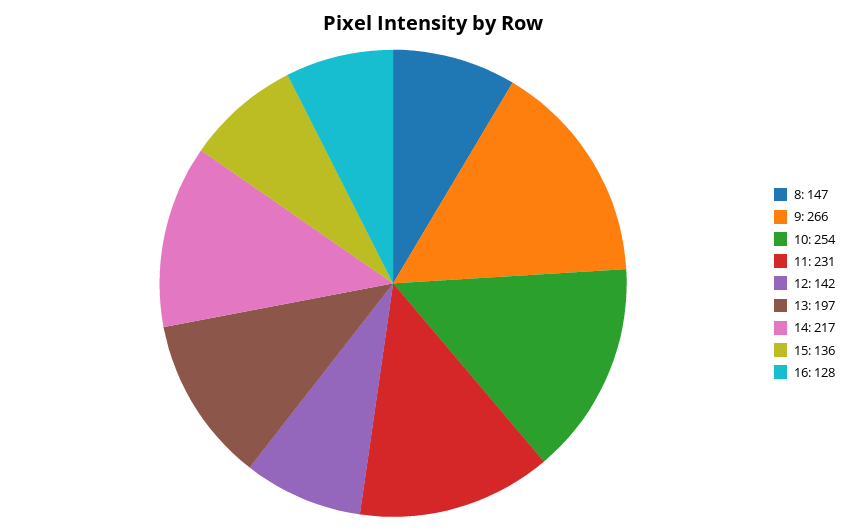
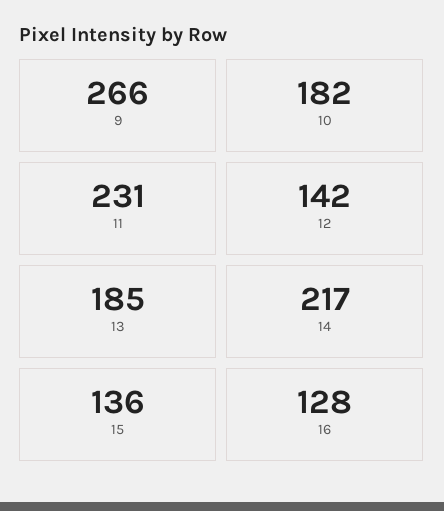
  {
-   "8": 147,
    "9": 266,
-   "10": 254,
+   "10": 182,
    "11": 231,
    "12": 142,
-   "13": 197,
+   "13": 185,
    "14": 217,
    "15": 136,
    "16": 128
  }

